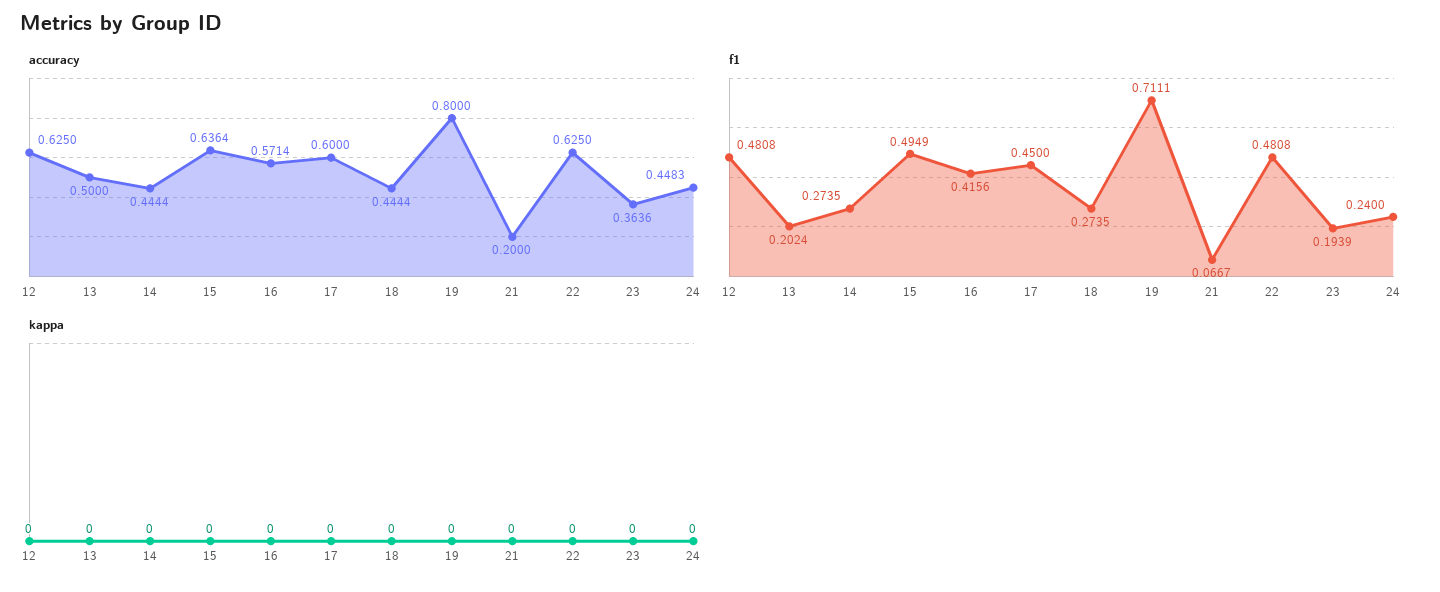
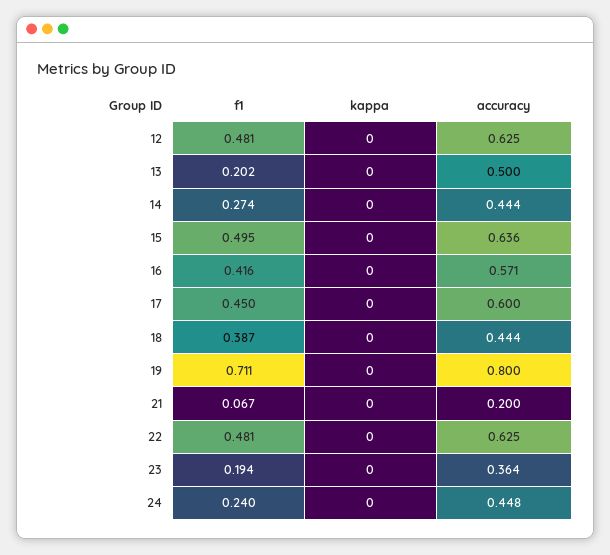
  {
    "accuracy": {
      "12": 0.625,
      "13": 0.5,
      "14": 0.4444,
      "15": 0.6364,
      "16": 0.5714,
      "17": 0.6,
      "18": 0.4444,
      "19": 0.8,
      "21": 0.2,
      "22": 0.625,
      "23": 0.3636,
      "24": 0.4483
    },
    "f1": {
      "12": 0.4808,
      "13": 0.2024,
      "14": 0.2735,
      "15": 0.4949,
      "16": 0.4156,
      "17": 0.45,
-     "18": 0.2735,
+     "18": 0.387,
      "19": 0.7111,
      "21": 0.0667,
      "22": 0.4808,
      "23": 0.1939,
      "24": 0.24
    },
    "kappa": {
      "12": 0,
      "13": 0,
      "14": 0,
      "15": 0,
      "16": 0,
      "17": 0,
      "18": 0,
      "19": 0,
      "21": 0,
      "22": 0,
      "23": 0,
      "24": 0
    }
  }

